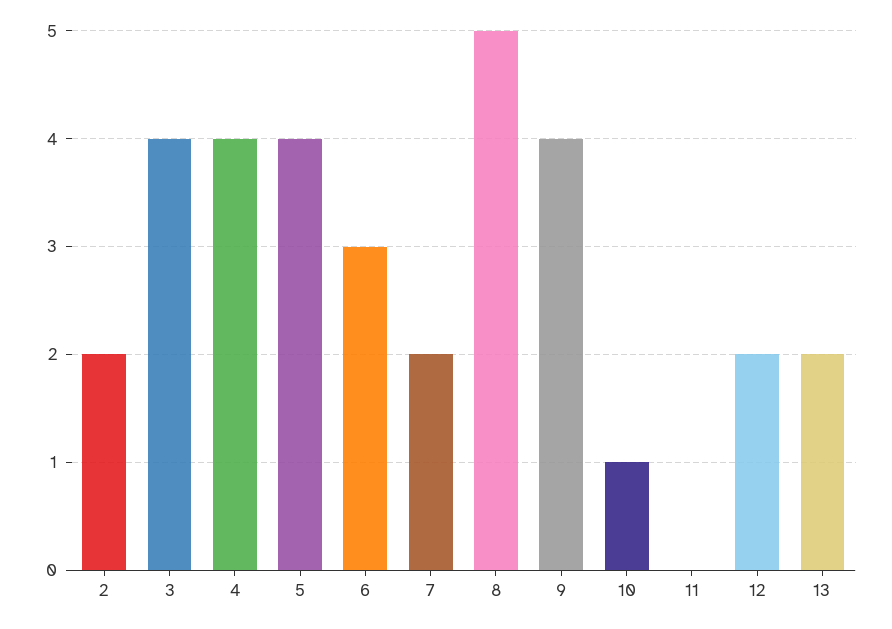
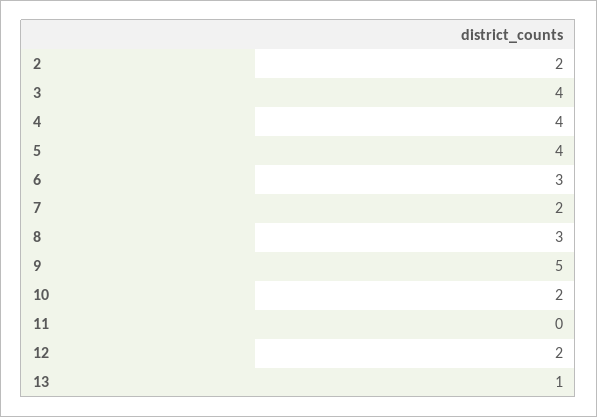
  {
    "2": 2,
    "3": 4,
    "4": 4,
    "5": 4,
    "6": 3,
    "7": 2,
-   "8": 5,
+   "8": 3,
-   "9": 4,
+   "9": 5,
-   "10": 1,
+   "10": 2,
    "11": 0,
    "12": 2,
-   "13": 2
+   "13": 1
  }

